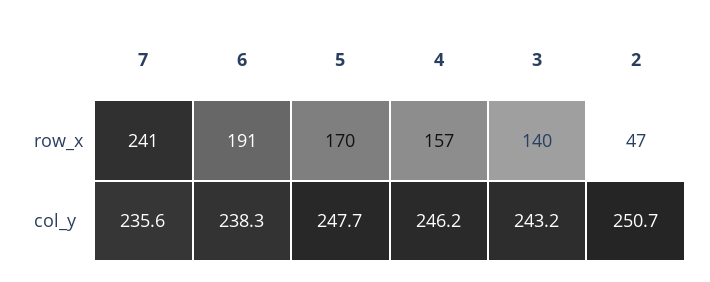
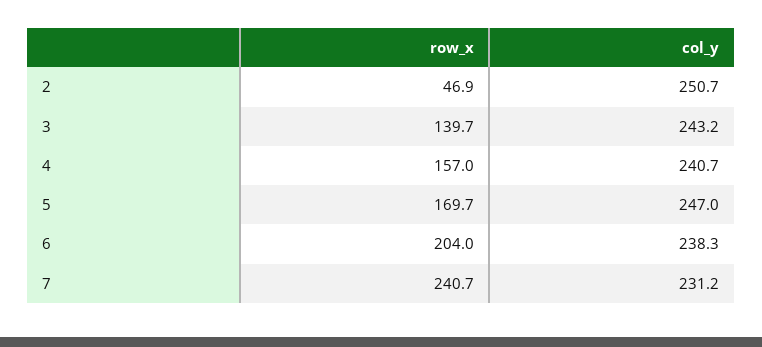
  {
    "7": {
      "row_x": 240.7,
-     "col_y": 235.6
+     "col_y": 231.2
    },
    "6": {
-     "row_x": 191,
+     "row_x": 204,
      "col_y": 238.3
    },
    "5": {
      "row_x": 169.7,
-     "col_y": 247.7
+     "col_y": 247
    },
    "4": {
      "row_x": 157,
-     "col_y": 246.2
+     "col_y": 240.7
    },
    "3": {
      "row_x": 139.7,
      "col_y": 243.2
    },
    "2": {
      "row_x": 46.9,
      "col_y": 250.7
    }
  }

